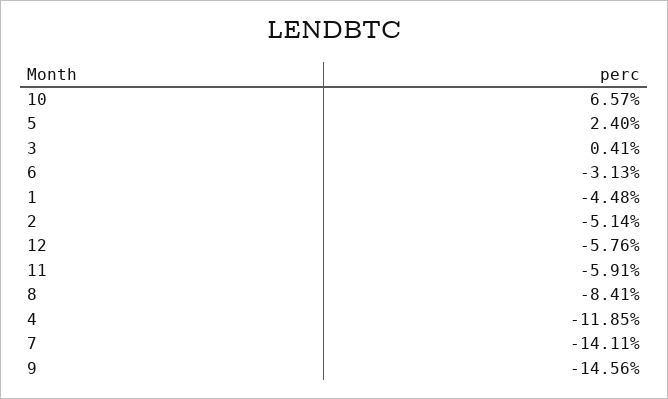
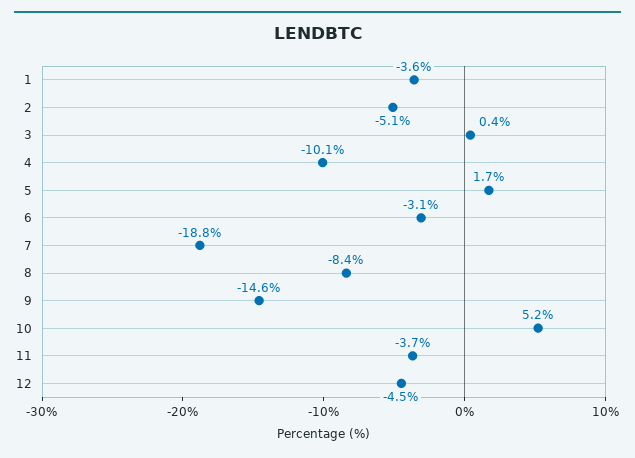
  {
-   "10": 6.57,
+   "10": 5.2,
-   "5": 2.4,
+   "5": 1.7,
    "3": 0.41,
    "6": -3.13,
-   "1": -4.48,
+   "1": -3.6,
    "2": -5.14,
-   "12": -5.76,
+   "12": -4.5,
-   "11": -5.91,
+   "11": -3.7,
    "8": -8.41,
-   "4": -11.85,
+   "4": -10.1,
-   "7": -14.11,
+   "7": -18.8,
    "9": -14.56
  }

